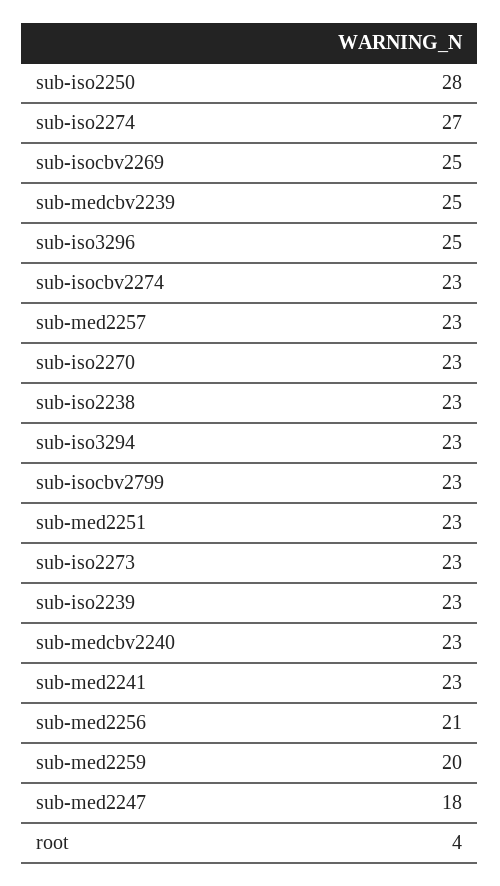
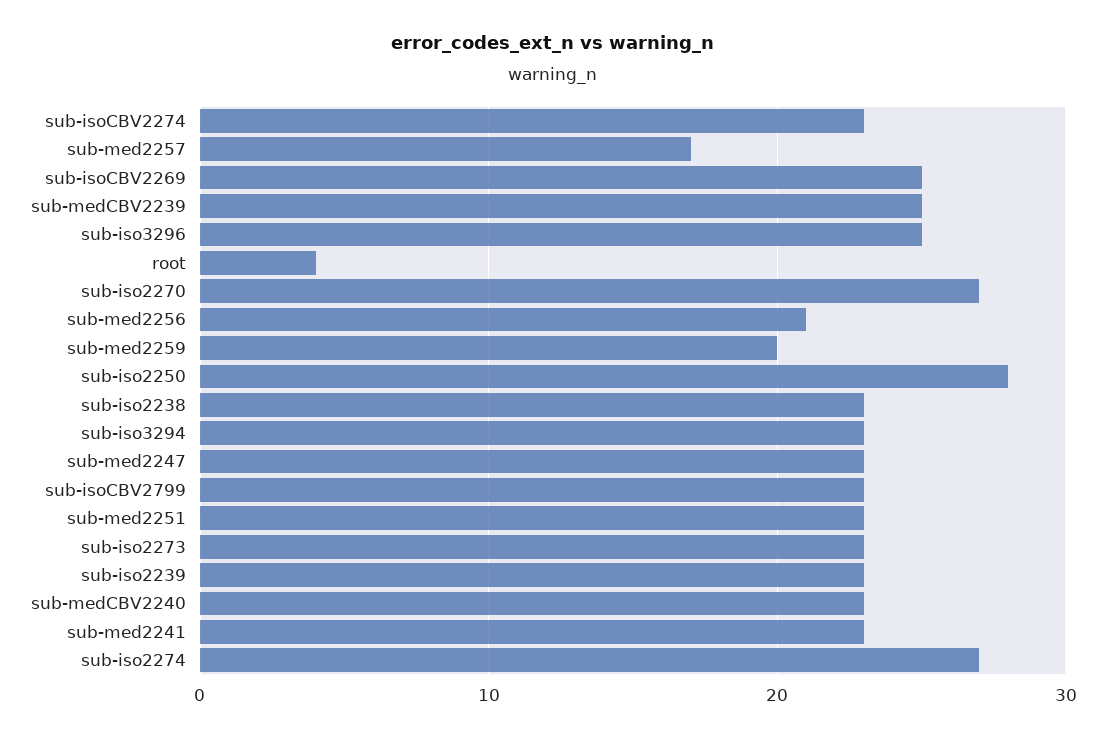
  {
    "sub-iso2250": 28,
    "sub-iso2274": 27,
    "sub-isocbv2269": 25,
    "sub-medcbv2239": 25,
    "sub-iso3296": 25,
    "sub-isocbv2274": 23,
-   "sub-med2257": 23,
+   "sub-med2257": 17,
-   "sub-iso2270": 23,
+   "sub-iso2270": 27,
    "sub-iso2238": 23,
    "sub-iso3294": 23,
    "sub-isocbv2799": 23,
    "sub-med2251": 23,
    "sub-iso2273": 23,
    "sub-iso2239": 23,
    "sub-medcbv2240": 23,
    "sub-med2241": 23,
    "sub-med2256": 21,
    "sub-med2259": 20,
-   "sub-med2247": 18,
+   "sub-med2247": 23,
    "root": 4
  }

